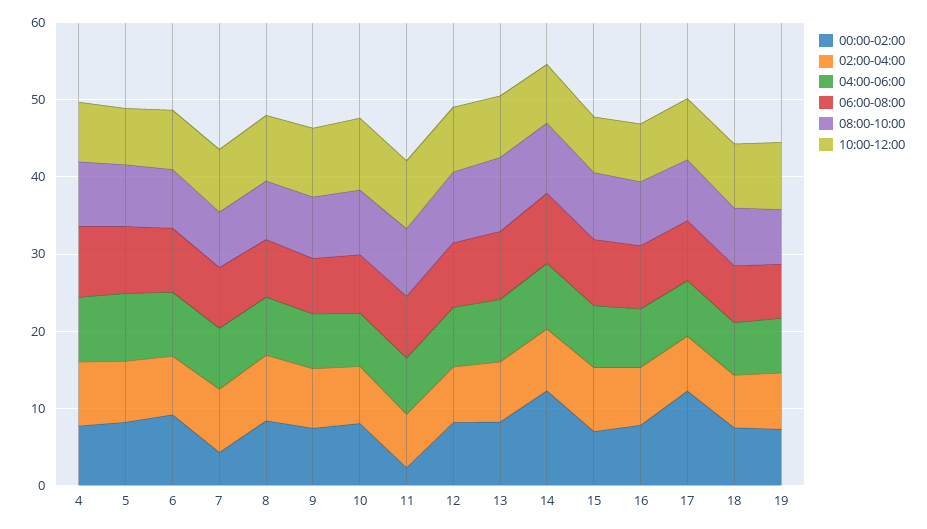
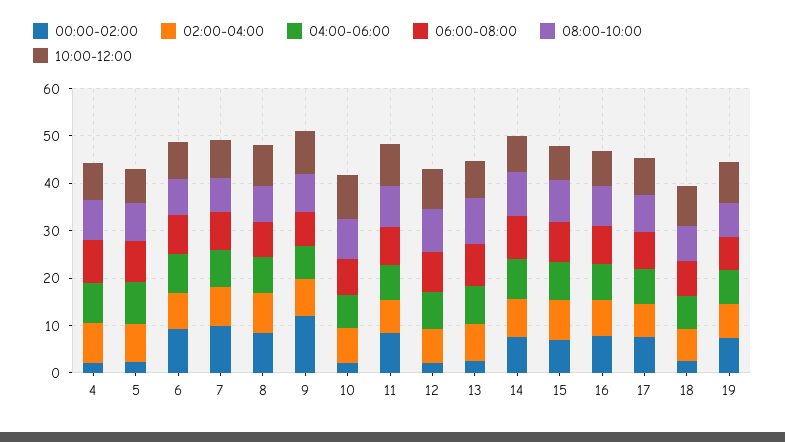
  {
    "00:00-02:00": {
-     "4": 8,
+     "4": 2,
-     "5": 8,
+     "5": 2,
      "6": 10,
-     "7": 4,
+     "7": 10,
      "8": 8,
-     "9": 8,
+     "9": 12,
-     "10": 8,
+     "10": 2,
-     "11": 2,
+     "11": 8,
-     "12": 8,
+     "12": 2,
-     "13": 8,
+     "13": 2,
-     "14": 12,
+     "14": 8,
      "15": 8,
      "16": 8,
-     "17": 12,
+     "17": 8,
-     "18": 8,
+     "18": 2,
      "19": 8
    },
    "02:00-04:00": {
      "4": 8,
      "5": 8,
      "6": 8,
      "7": 8,
      "8": 8,
      "9": 8,
      "10": 8,
      "11": 6,
      "12": 8,
      "13": 8,
      "14": 8,
      "15": 8,
      "16": 8,
      "17": 8,
      "18": 6,
      "19": 8
    },
    "04:00-06:00": {
      "4": 8,
      "5": 8,
      "6": 8,
      "7": 8,
      "8": 8,
      "9": 8,
      "10": 6,
      "11": 8,
      "12": 8,
      "13": 8,
      "14": 8,
      "15": 8,
      "16": 8,
      "17": 8,
      "18": 6,
      "19": 8
    },
    "06:00-08:00": {
      "4": 10,
      "5": 8,
      "6": 8,
      "7": 8,
      "8": 8,
      "9": 8,
      "10": 8,
      "11": 8,
      "12": 8,
      "13": 8,
      "14": 10,
      "15": 8,
      "16": 8,
      "17": 8,
      "18": 8,
      "19": 8
    },
    "08:00-10:00": {
      "4": 8,
      "5": 8,
      "6": 8,
      "7": 8,
      "8": 8,
      "9": 8,
      "10": 8,
      "11": 8,
      "12": 10,
      "13": 10,
      "14": 10,
      "15": 8,
      "16": 8,
      "17": 8,
      "18": 8,
      "19": 8
    },
    "10:00-12:00": {
      "4": 8,
      "5": 8,
      "6": 8,
      "7": 8,
      "8": 8,
      "9": 8,
      "10": 10,
      "11": 8,
      "12": 8,
      "13": 8,
      "14": 8,
      "15": 8,
      "16": 8,
      "17": 8,
      "18": 8,
      "19": 8
    }
  }

